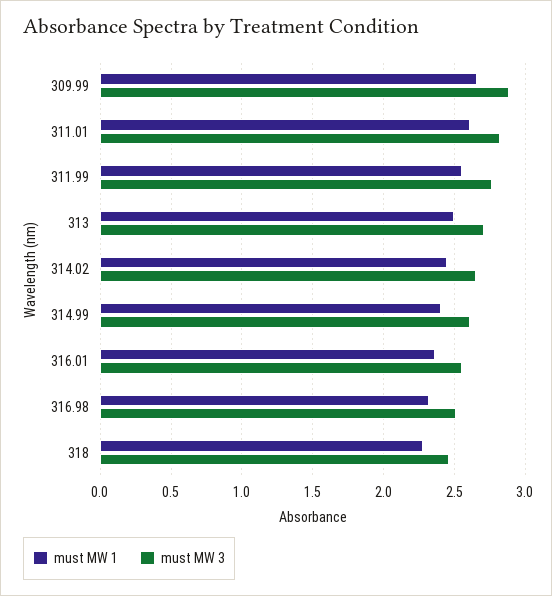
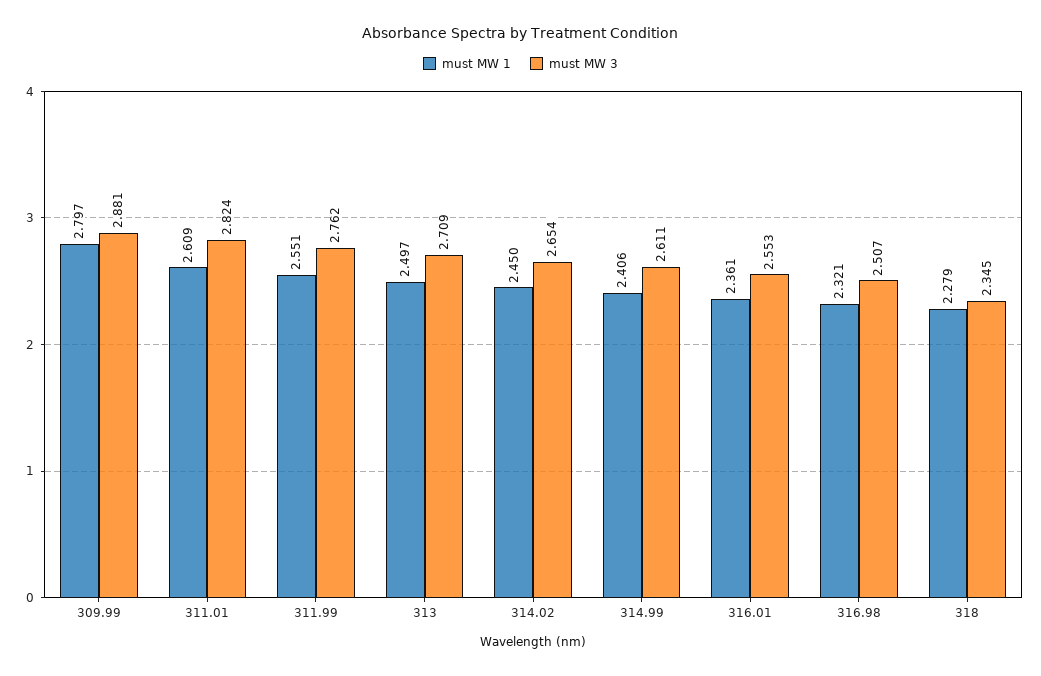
  {
    "must MW 1": {
-     "309.99": 2.65,
+     "309.99": 2.797,
      "311.01": 2.609,
      "311.99": 2.551,
      "313": 2.497,
      "314.02": 2.45,
      "314.99": 2.406,
      "316.01": 2.361,
      "316.98": 2.321,
      "318": 2.279
    },
    "must MW 3": {
      "309.99": 2.881,
      "311.01": 2.824,
      "311.99": 2.762,
      "313": 2.709,
      "314.02": 2.654,
      "314.99": 2.611,
      "316.01": 2.553,
      "316.98": 2.507,
-     "318": 2.45
+     "318": 2.345
    }
  }

